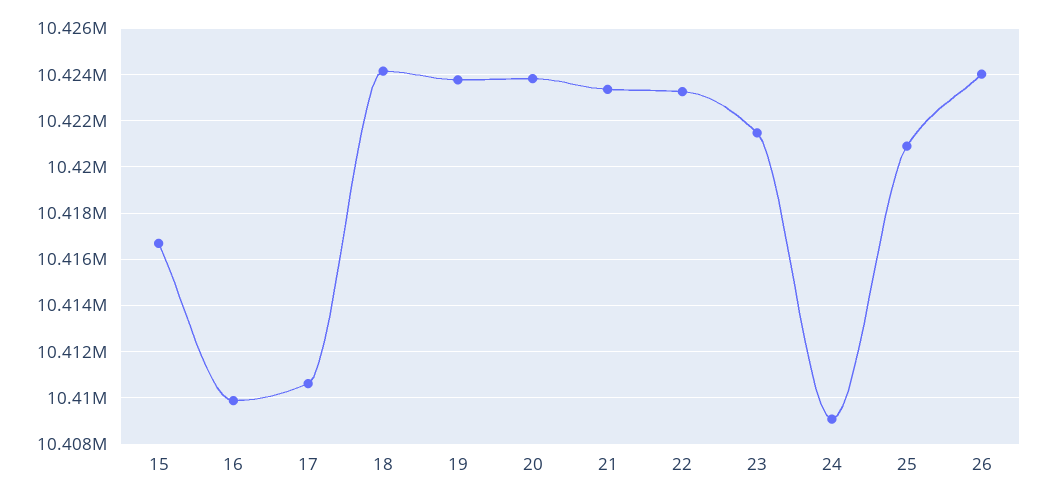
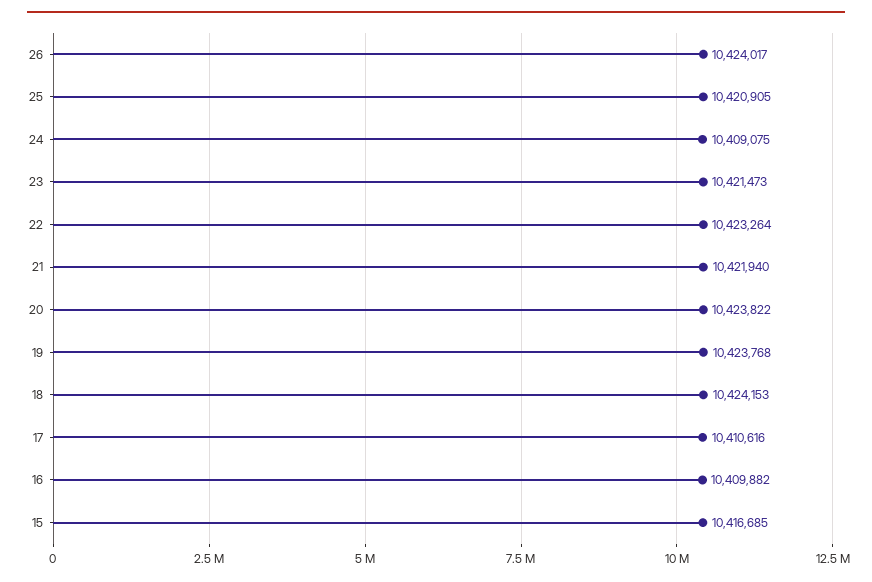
  {
    "15": 10416685,
    "16": 10409882,
    "17": 10410616,
    "18": 10424153,
    "19": 10423768,
    "20": 10423822,
-   "21": 10423500,
+   "21": 10421940,
    "22": 10423264,
    "23": 10421473,
    "24": 10409075,
    "25": 10420905,
    "26": 10424017
  }

